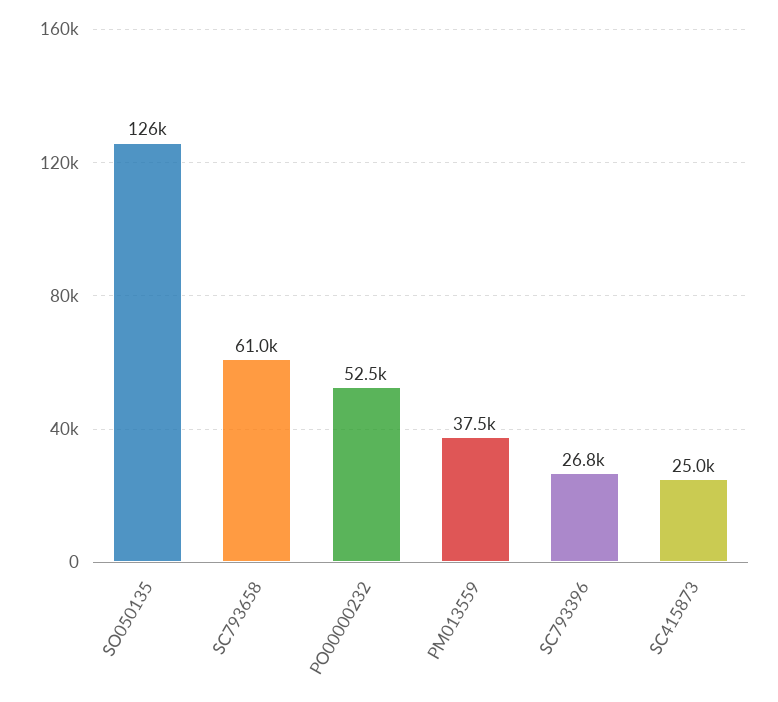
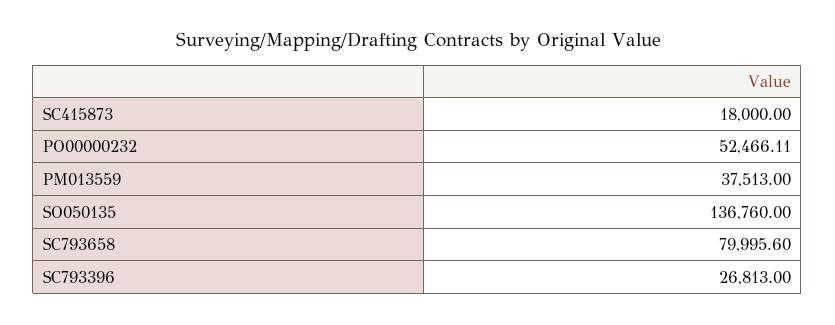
  {
-   "SO050135": 126000,
+   "SO050135": 136760,
-   "SC793658": 61000,
+   "SC793658": 79995.6,
    "PO00000232": 52466.11,
    "PM013559": 37513,
    "SC793396": 26813,
-   "SC415873": 25000
+   "SC415873": 18000
  }

